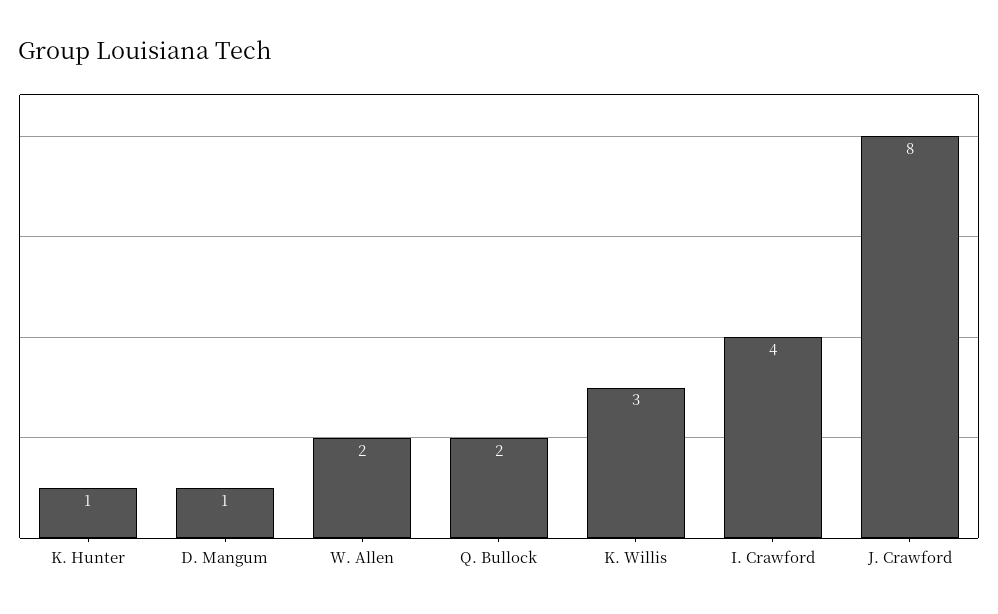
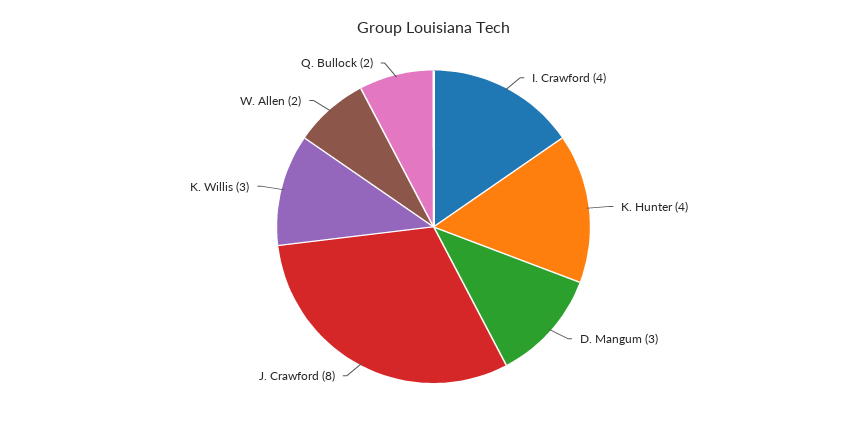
  {
-   "K. Hunter": 1,
+   "K. Hunter": 4,
-   "D. Mangum": 1,
+   "D. Mangum": 3,
    "W. Allen": 2,
    "Q. Bullock": 2,
    "K. Willis": 3,
    "I. Crawford": 4,
    "J. Crawford": 8
  }

